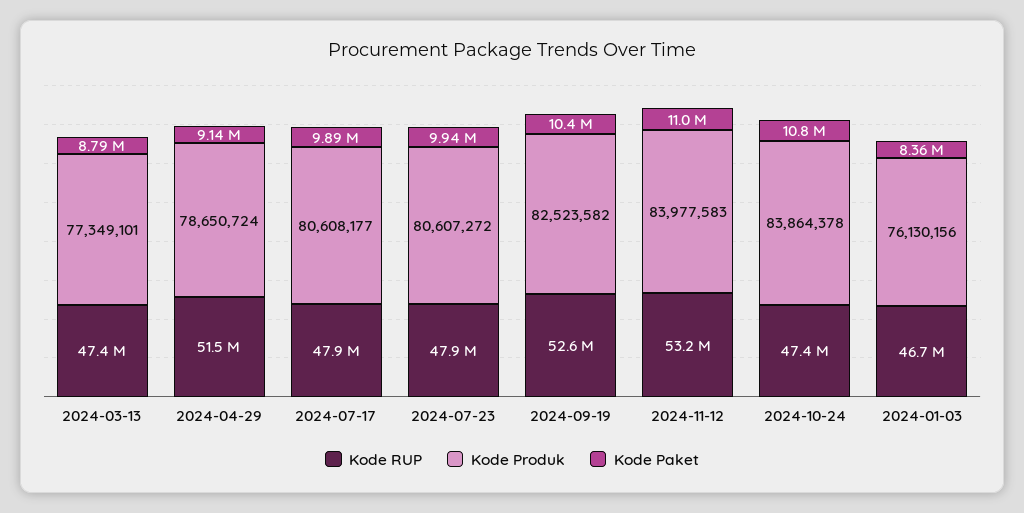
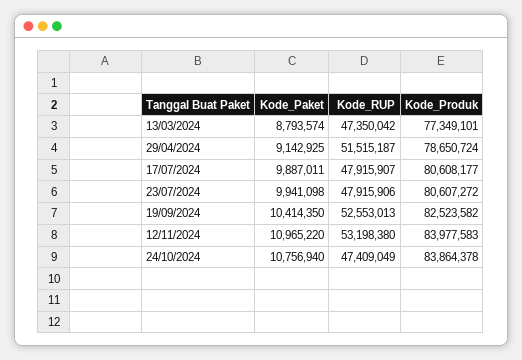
  {
    "Kode RUP": {
      "2024-03-13": 47350042,
      "2024-04-29": 51515187,
      "2024-07-17": 47915907,
      "2024-07-23": 47915906,
      "2024-09-19": 52553013,
      "2024-11-12": 53198380,
-     "2024-10-24": 47409049,
+     "2024-10-24": 47409049
-     "2024-01-03": 46700000
    },
    "Kode Produk": {
      "2024-03-13": 77349101,
      "2024-04-29": 78650724,
      "2024-07-17": 80608177,
      "2024-07-23": 80607272,
      "2024-09-19": 82523582,
      "2024-11-12": 83977583,
-     "2024-10-24": 83864378,
+     "2024-10-24": 83864378
-     "2024-01-03": 76130156
    },
    "Kode Paket": {
      "2024-03-13": 8793574,
      "2024-04-29": 9142925,
      "2024-07-17": 9887011,
      "2024-07-23": 9941098,
      "2024-09-19": 10414350,
      "2024-11-12": 10965220,
-     "2024-10-24": 10756940,
+     "2024-10-24": 10756940
-     "2024-01-03": 8360000
    }
  }

